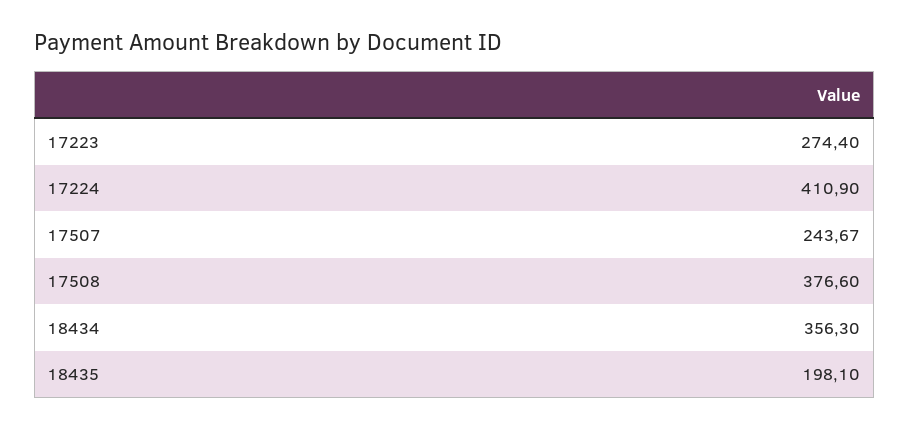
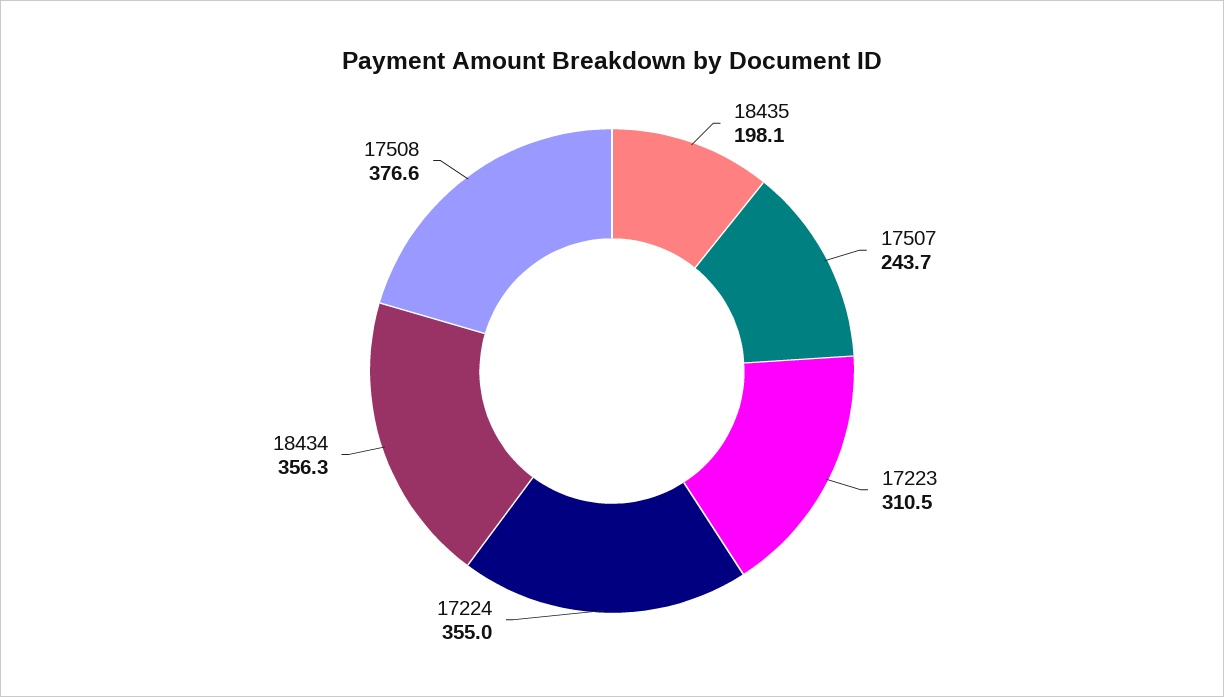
  {
-   "17223": 274.4,
+   "17223": 310.5,
-   "17224": 410.9,
+   "17224": 355,
    "17507": 243.67,
    "17508": 376.6,
    "18434": 356.3,
    "18435": 198.1
  }

